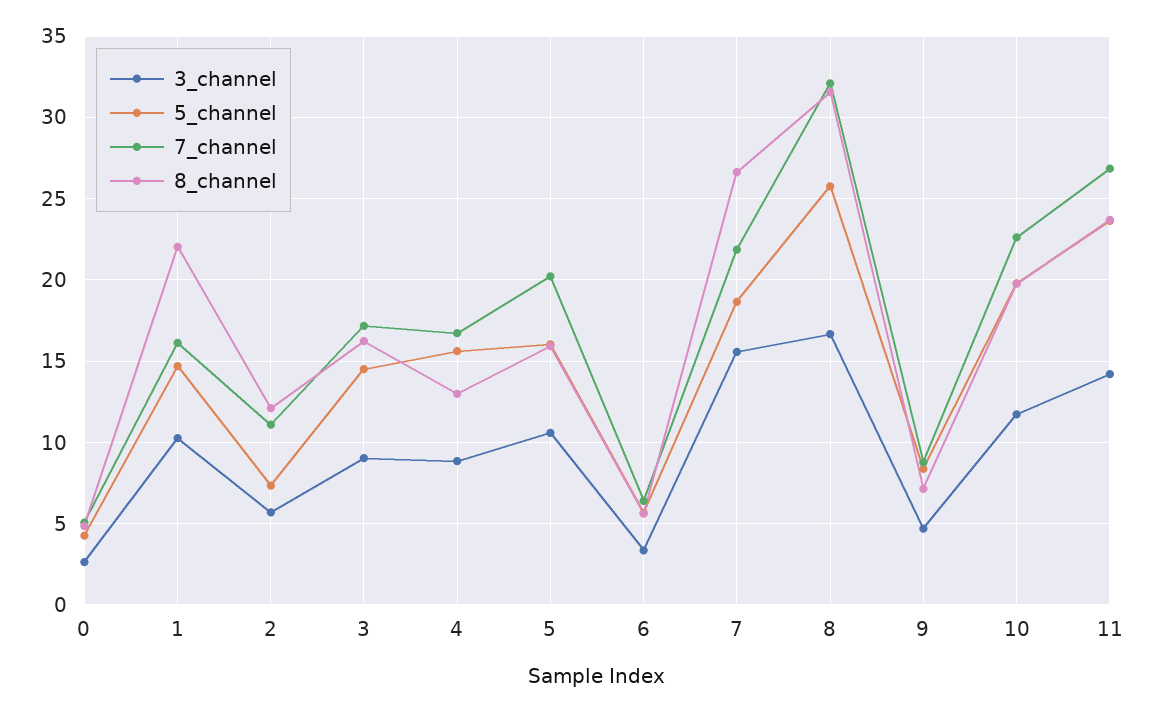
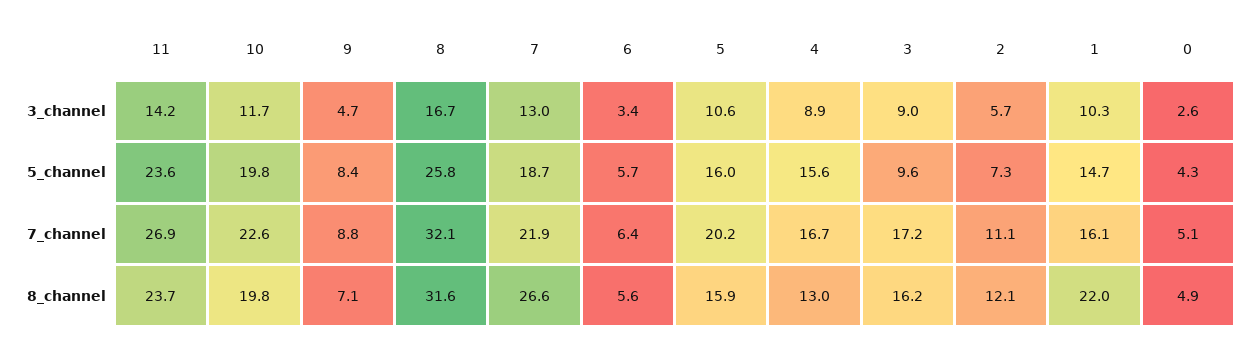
  {
    "3_channel": {
      "0": 2.6,
      "1": 10.3,
      "2": 5.7,
      "3": 9,
      "4": 8.9,
      "5": 10.6,
      "6": 3.4,
-     "7": 15.5,
+     "7": 13,
      "8": 16.7,
      "9": 4.7,
      "10": 11.7,
      "11": 14.2
    },
    "5_channel": {
      "0": 4.3,
      "1": 14.7,
      "2": 7.3,
-     "3": 14.5,
+     "3": 9.6,
      "4": 15.6,
      "5": 16,
      "6": 5.7,
      "7": 18.7,
      "8": 25.8,
      "9": 8.4,
      "10": 19.8,
      "11": 23.6
    },
    "7_channel": {
      "0": 5.1,
      "1": 16.1,
      "2": 11.1,
      "3": 17.2,
      "4": 16.7,
      "5": 20.2,
      "6": 6.4,
      "7": 21.9,
      "8": 32.1,
      "9": 8.8,
      "10": 22.6,
      "11": 26.9
    },
    "8_channel": {
      "0": 4.9,
      "1": 22,
      "2": 12.1,
      "3": 16.2,
      "4": 13,
      "5": 15.9,
      "6": 5.6,
      "7": 26.6,
      "8": 31.6,
      "9": 7.1,
      "10": 19.8,
      "11": 23.7
    }
  }

